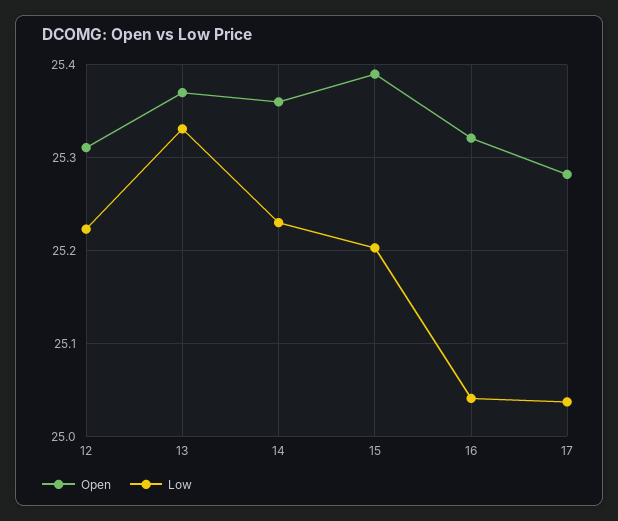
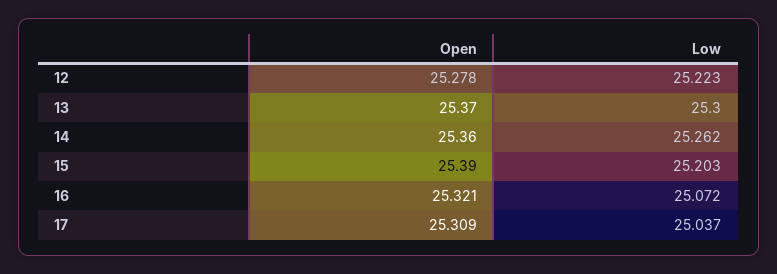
  {
    "Open": {
-     "12": 25.31,
+     "12": 25.278,
      "13": 25.37,
      "14": 25.36,
      "15": 25.39,
      "16": 25.321,
-     "17": 25.28
+     "17": 25.309
    },
    "Low": {
      "12": 25.223,
-     "13": 25.33,
+     "13": 25.3,
-     "14": 25.23,
+     "14": 25.262,
      "15": 25.203,
-     "16": 25.04,
+     "16": 25.072,
      "17": 25.037
    }
  }

